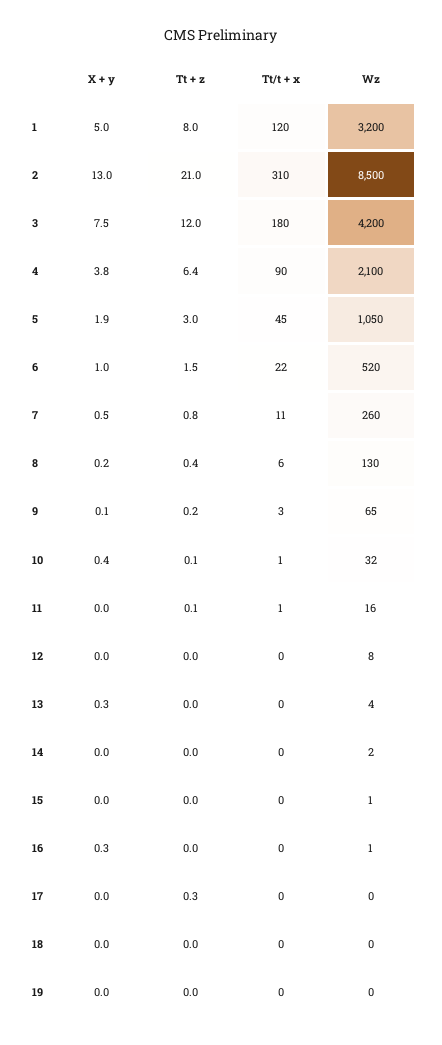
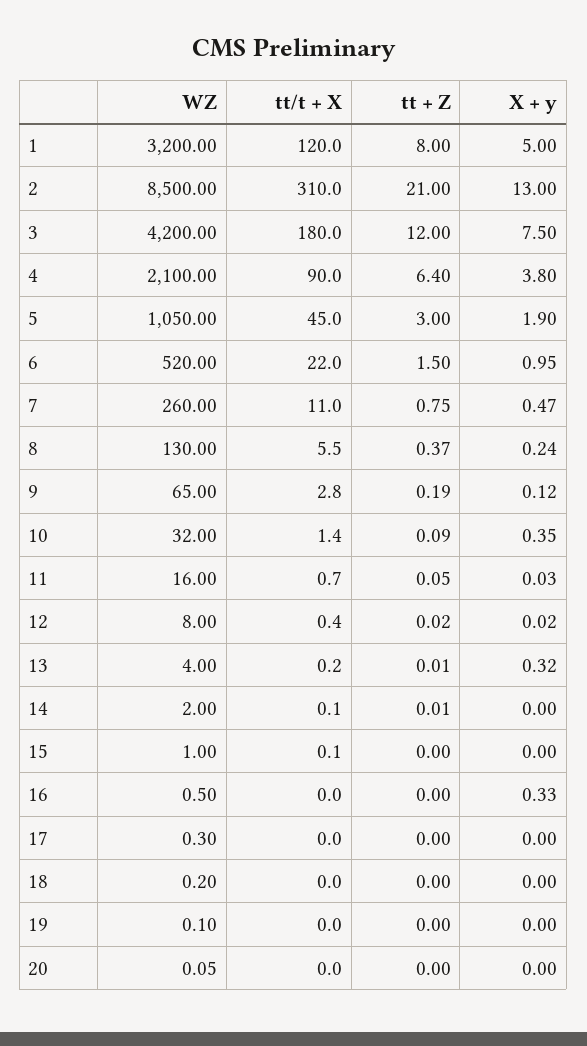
  {
    "X + y": {
      "1": 5,
      "2": 13,
      "3": 7.5,
      "4": 3.8,
      "5": 1.9,
      "6": 0.95,
      "7": 0.47,
      "8": 0.24,
      "9": 0.12,
      "10": 0.35,
      "11": 0.03,
      "12": 0.02,
      "13": 0.32,
      "14": 0,
      "15": 0,
      "16": 0.33,
      "17": 0,
      "18": 0,
-     "19": 0
+     "19": 0,
+     "20": 0
    },
    "Tt + z": {
      "1": 8,
      "2": 21,
      "3": 12,
      "4": 6.4,
      "5": 3,
      "6": 1.5,
      "7": 0.75,
      "8": 0.37,
      "9": 0.19,
      "10": 0.09,
      "11": 0.05,
      "12": 0.02,
      "13": 0.01,
      "14": 0.01,
      "15": 0,
      "16": 0,
-     "17": 0.3,
+     "17": 0,
      "18": 0,
-     "19": 0
+     "19": 0,
+     "20": 0
    },
    "Tt/t + x": {
      "1": 120,
      "2": 310,
      "3": 180,
      "4": 90,
      "5": 45,
      "6": 22,
      "7": 11,
      "8": 5.5,
      "9": 2.8,
      "10": 1.4,
      "11": 0.7,
      "12": 0.4,
      "13": 0.2,
      "14": 0.1,
      "15": 0.1,
      "16": 0,
      "17": 0,
      "18": 0,
-     "19": 0
+     "19": 0,
+     "20": 0
    },
    "Wz": {
      "1": 3200,
      "2": 8500,
      "3": 4200,
      "4": 2100,
      "5": 1050,
      "6": 520,
      "7": 260,
      "8": 130,
      "9": 65,
      "10": 32,
      "11": 16,
      "12": 8,
      "13": 4,
      "14": 2,
      "15": 1,
      "16": 0.5,
      "17": 0.3,
      "18": 0.2,
-     "19": 0.1
+     "19": 0.1,
+     "20": 0.05
    }
  }

